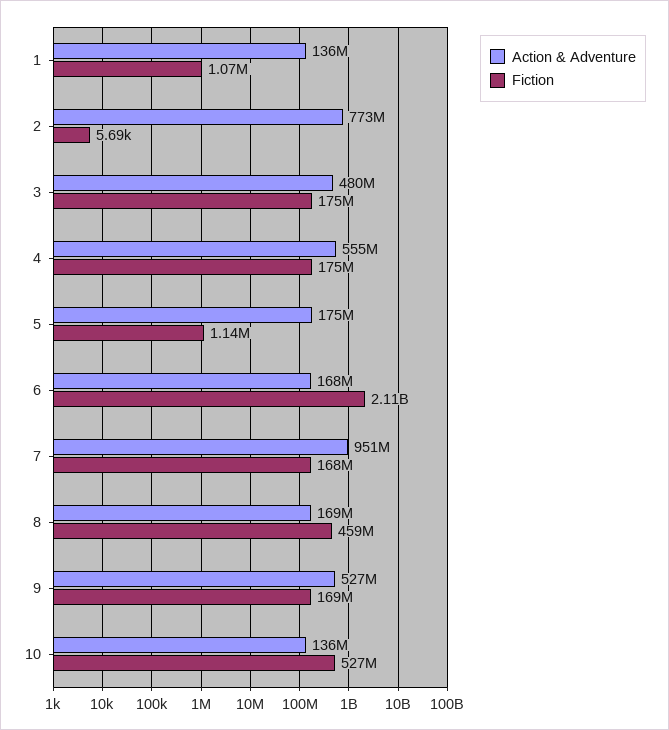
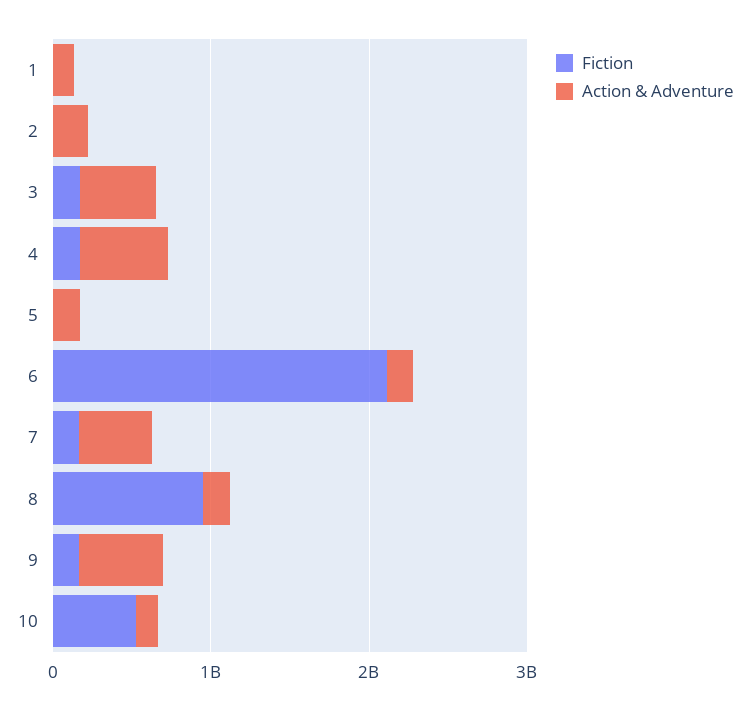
  {
    "Action & Adventure": {
      "1": 136000000,
-     "2": 773000000,
+     "2": 200000000,
      "3": 480000000,
      "4": 555000000,
      "5": 175000000,
      "6": 168000000,
-     "7": 951000000,
+     "7": 400000000,
      "8": 169000000,
      "9": 527000000,
      "10": 136000000
    },
    "Fiction": {
      "1": 1070000,
      "2": 5690,
      "3": 175000000,
      "4": 175000000,
      "5": 1140000,
      "6": 2110000000,
      "7": 168000000,
-     "8": 459000000,
+     "8": 1000000000,
      "9": 169000000,
      "10": 527000000
    }
  }

